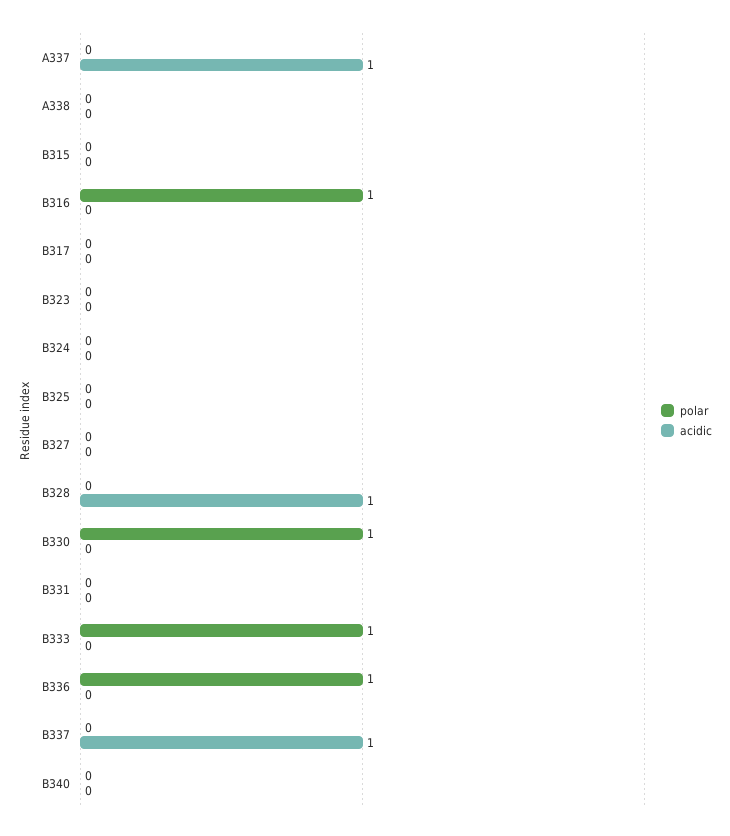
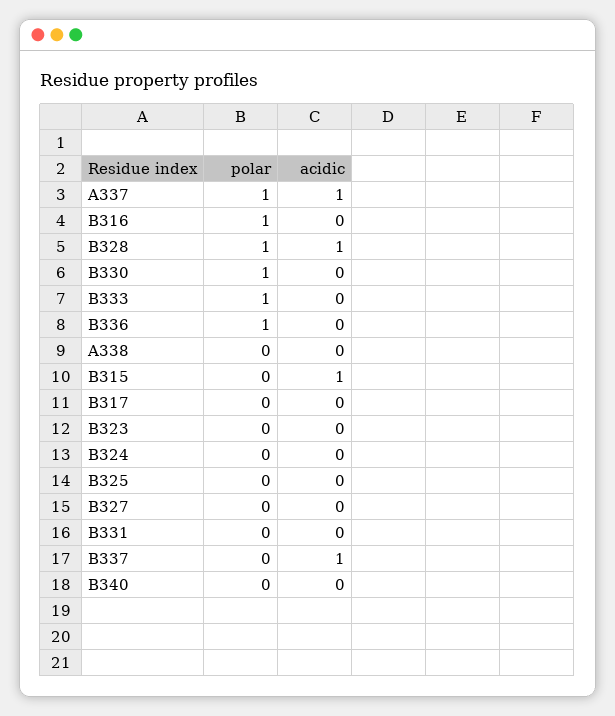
  {
    "polar": {
-     "A337": 0,
+     "A337": 1,
      "A338": 0,
      "B315": 0,
      "B316": 1,
      "B317": 0,
      "B323": 0,
      "B324": 0,
      "B325": 0,
      "B327": 0,
-     "B328": 0,
+     "B328": 1,
      "B330": 1,
      "B331": 0,
      "B333": 1,
      "B336": 1,
      "B337": 0,
      "B340": 0
    },
    "acidic": {
      "A337": 1,
      "A338": 0,
-     "B315": 0,
+     "B315": 1,
      "B316": 0,
      "B317": 0,
      "B323": 0,
      "B324": 0,
      "B325": 0,
      "B327": 0,
      "B328": 1,
      "B330": 0,
      "B331": 0,
      "B333": 0,
      "B336": 0,
      "B337": 1,
      "B340": 0
    }
  }

